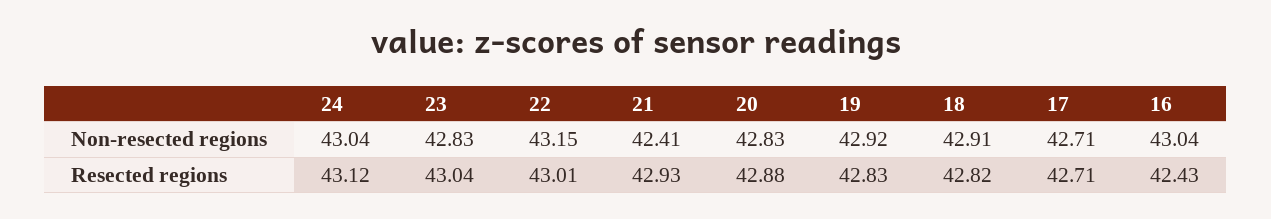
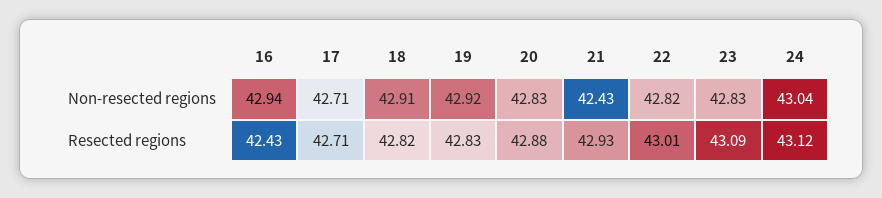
  {
    "24": {
      "Non-resected regions": 43.04,
      "Resected regions": 43.12
    },
    "23": {
      "Non-resected regions": 42.83,
-     "Resected regions": 43.04
+     "Resected regions": 43.09
    },
    "22": {
-     "Non-resected regions": 43.15,
+     "Non-resected regions": 42.82,
      "Resected regions": 43.01
    },
    "21": {
-     "Non-resected regions": 42.41,
+     "Non-resected regions": 42.43,
      "Resected regions": 42.93
    },
    "20": {
      "Non-resected regions": 42.83,
      "Resected regions": 42.88
    },
    "19": {
      "Non-resected regions": 42.92,
      "Resected regions": 42.83
    },
    "18": {
      "Non-resected regions": 42.91,
      "Resected regions": 42.82
    },
    "17": {
      "Non-resected regions": 42.71,
      "Resected regions": 42.71
    },
    "16": {
-     "Non-resected regions": 43.04,
+     "Non-resected regions": 42.94,
      "Resected regions": 42.43
    }
  }

